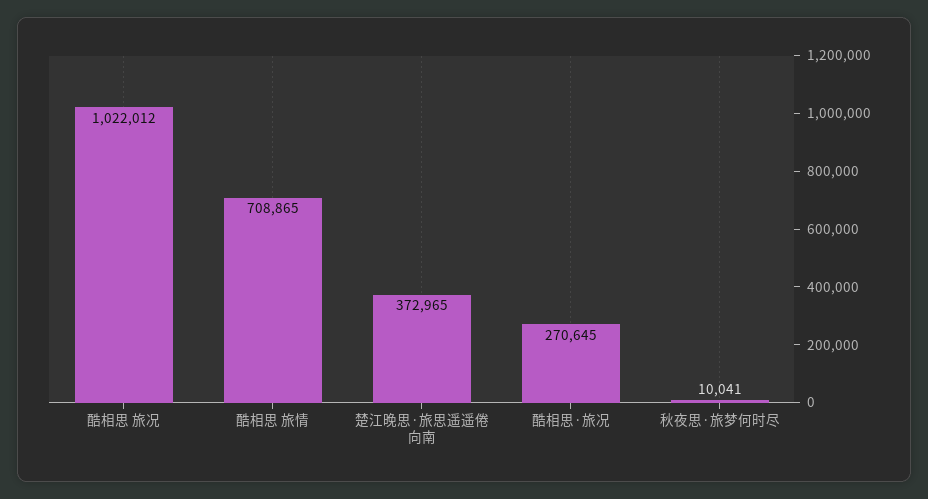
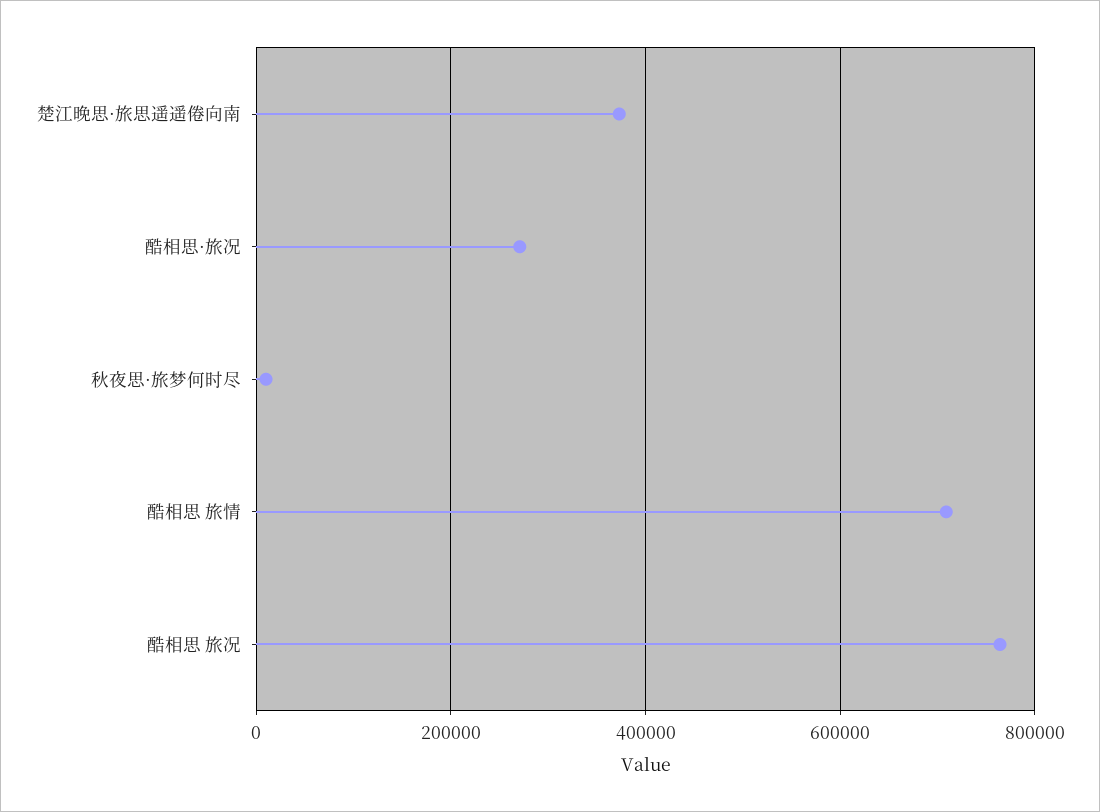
  {
-   "酷相思 旅况": 1022012,
+   "酷相思 旅况": 760000,
    "酷相思 旅情": 708865,
    "楚江晚思·旅思遥遥倦向南": 372965,
    "酷相思·旅况": 270645,
    "秋夜思·旅梦何时尽": 10041
  }

